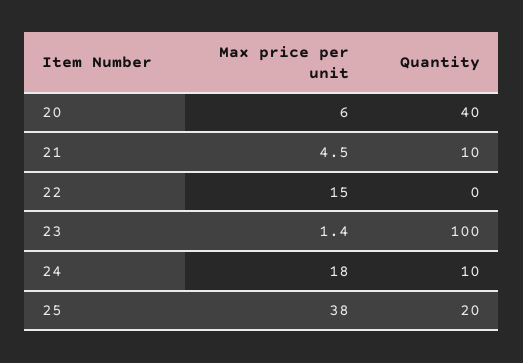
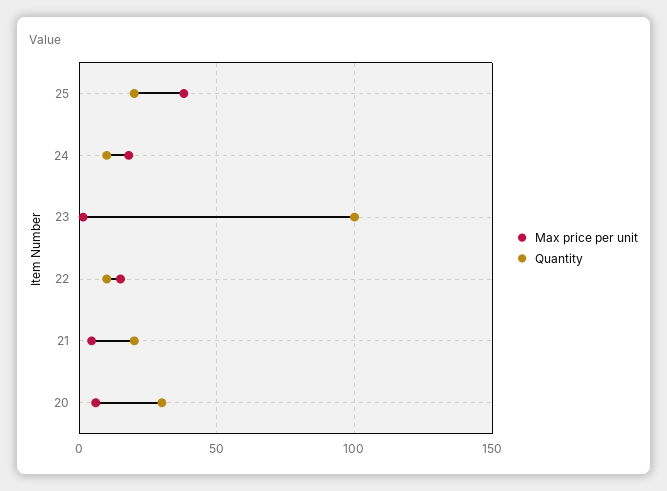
  {
    "Max price per unit": {
      "20": 6,
      "21": 4.5,
      "22": 15,
      "23": 1.4,
      "24": 18,
      "25": 38
    },
    "Quantity": {
-     "20": 40,
+     "20": 30,
-     "21": 10,
+     "21": 20,
-     "22": 0,
+     "22": 10,
      "23": 100,
      "24": 10,
      "25": 20
    }
  }

